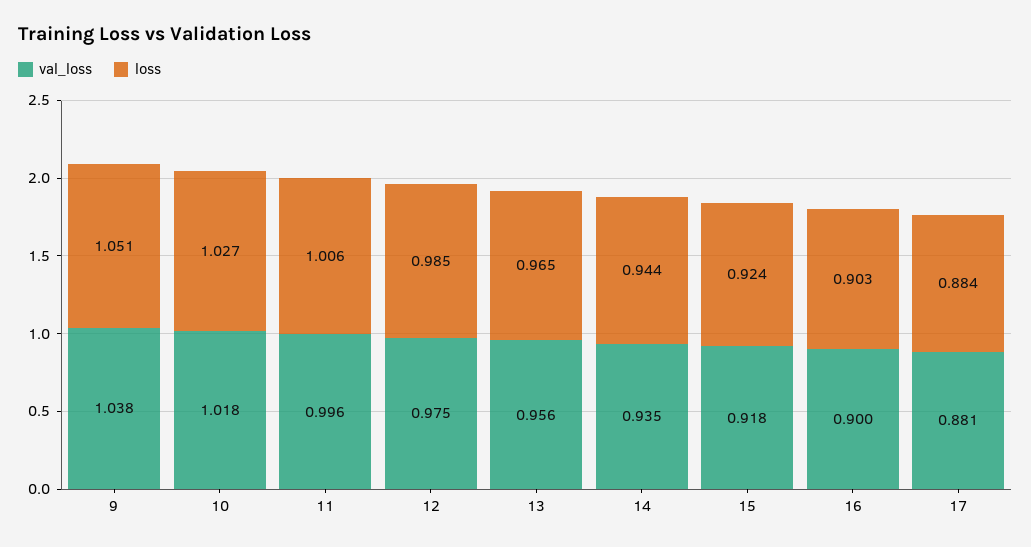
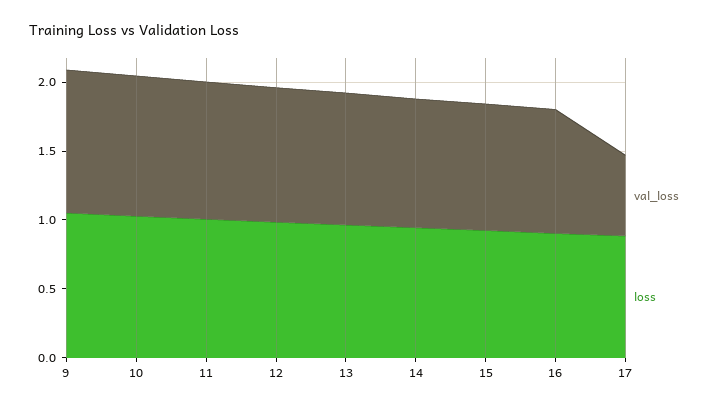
  {
    "val_loss": {
      "9": 1.038,
      "10": 1.018,
      "11": 0.996,
      "12": 0.975,
      "13": 0.956,
      "14": 0.935,
      "15": 0.918,
      "16": 0.9,
-     "17": 0.881
+     "17": 0.6
    },
    "loss": {
      "9": 1.051,
      "10": 1.027,
      "11": 1.006,
      "12": 0.985,
      "13": 0.965,
      "14": 0.944,
      "15": 0.924,
      "16": 0.903,
      "17": 0.884
    }
  }

